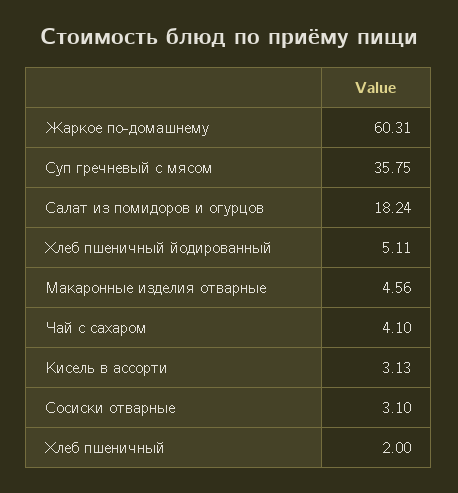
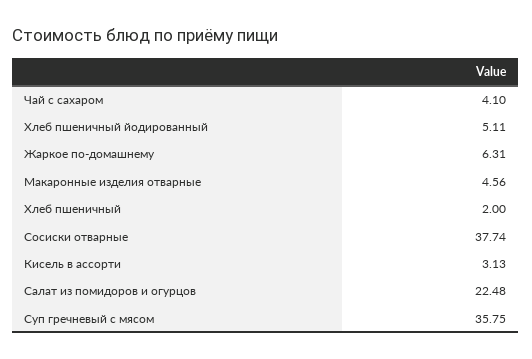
  {
-   "Жаркое по-домашнему": 60.31,
+   "Жаркое по-домашнему": 6.31,
    "Суп гречневый с мясом": 35.75,
-   "Салат из помидоров и огурцов": 18.24,
+   "Салат из помидоров и огурцов": 22.48,
    "Хлеб пшеничный йодированный": 5.11,
    "Макаронные изделия отварные": 4.56,
    "Чай с сахаром": 4.1,
    "Кисель в ассорти": 3.13,
-   "Сосиски отварные": 3.1,
+   "Сосиски отварные": 37.74,
    "Хлеб пшеничный": 2
  }

